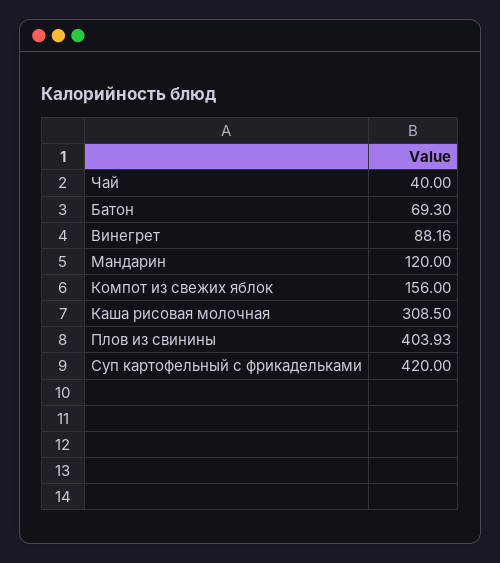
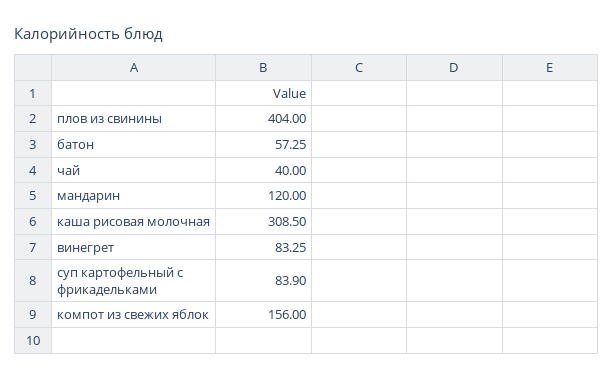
  {
    "Чай": 40,
-   "Батон": 69.3,
+   "Батон": 57.25,
-   "Винегрет": 88.16,
+   "Винегрет": 83.25,
    "Мандарин": 120,
    "Компот из свежих яблок": 156,
    "Каша рисовая молочная": 308.5,
-   "Плов из свинины": 403.93,
+   "Плов из свинины": 404,
-   "Суп картофельный с фрикадельками": 420
+   "Суп картофельный с фрикадельками": 83.9
  }

